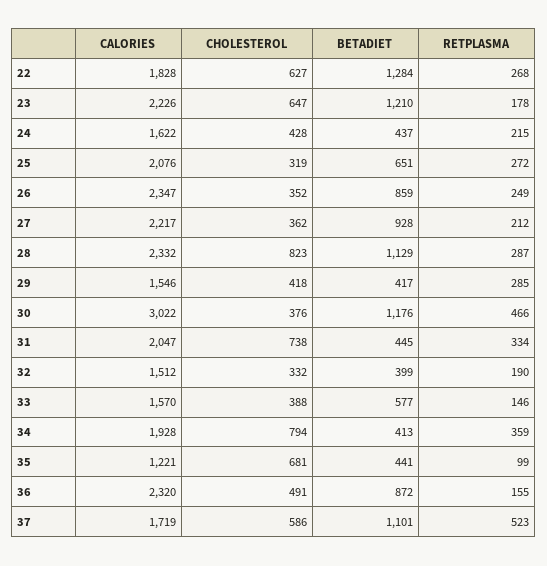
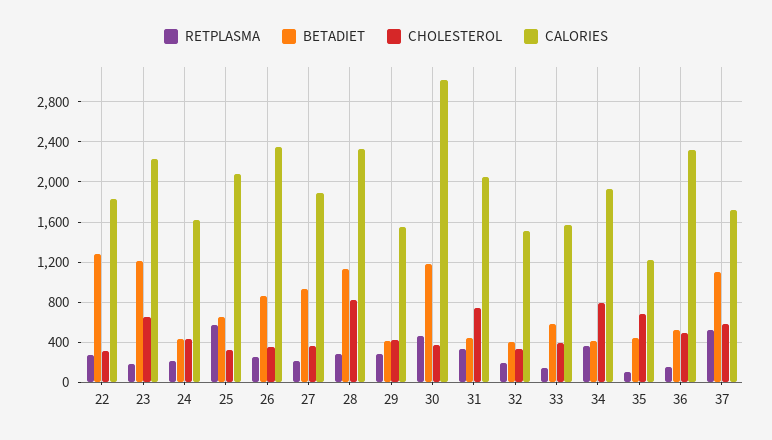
  {
    "CALORIES": {
      "22": 1828,
      "23": 2226,
      "24": 1622,
      "25": 2076,
      "26": 2347,
-     "27": 2217,
+     "27": 1900,
      "28": 2332,
      "29": 1546,
      "30": 3022,
      "31": 2047,
      "32": 1512,
      "33": 1570,
      "34": 1928,
      "35": 1221,
      "36": 2320,
      "37": 1719
    },
    "CHOLESTEROL": {
-     "22": 627,
+     "22": 300,
      "23": 647,
      "24": 428,
      "25": 319,
      "26": 352,
      "27": 362,
      "28": 823,
      "29": 418,
      "30": 376,
      "31": 738,
      "32": 332,
      "33": 388,
      "34": 794,
      "35": 681,
      "36": 491,
      "37": 586
    },
    "BETADIET": {
      "22": 1284,
      "23": 1210,
      "24": 437,
      "25": 651,
      "26": 859,
      "27": 928,
      "28": 1129,
      "29": 417,
      "30": 1176,
      "31": 445,
      "32": 399,
      "33": 577,
      "34": 413,
      "35": 441,
-     "36": 872,
+     "36": 500,
      "37": 1101
    },
    "RETPLASMA": {
      "22": 268,
      "23": 178,
      "24": 215,
-     "25": 272,
+     "25": 600,
      "26": 249,
      "27": 212,
      "28": 287,
      "29": 285,
      "30": 466,
      "31": 334,
      "32": 190,
      "33": 146,
      "34": 359,
      "35": 99,
      "36": 155,
      "37": 523
    }
  }

